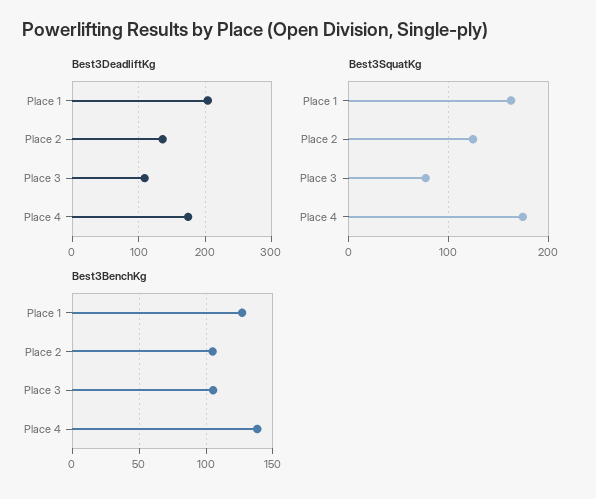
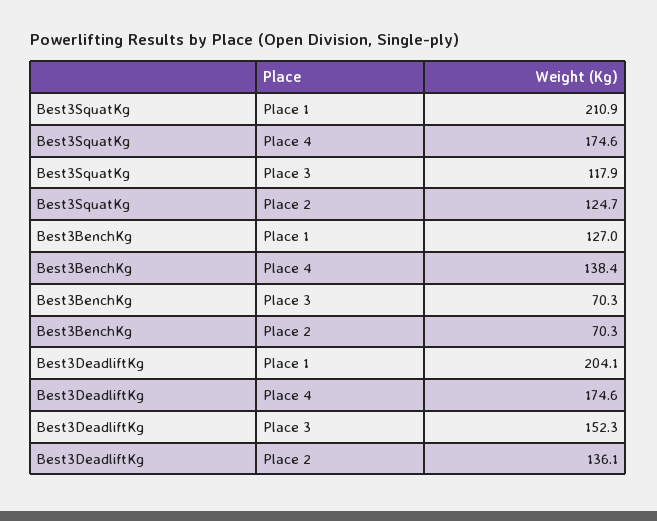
  {
    "Best3DeadliftKg": {
      "Place 1": 204.1,
      "Place 2": 136.1,
-     "Place 3": 110,
+     "Place 3": 152.3,
      "Place 4": 174.6
    },
    "Best3SquatKg": {
-     "Place 1": 160,
+     "Place 1": 210.9,
      "Place 2": 124.7,
-     "Place 3": 80,
+     "Place 3": 117.9,
      "Place 4": 174.6
    },
    "Best3BenchKg": {
      "Place 1": 127,
-     "Place 2": 105,
+     "Place 2": 70.3,
-     "Place 3": 105,
+     "Place 3": 70.3,
      "Place 4": 138.4
    }
  }

